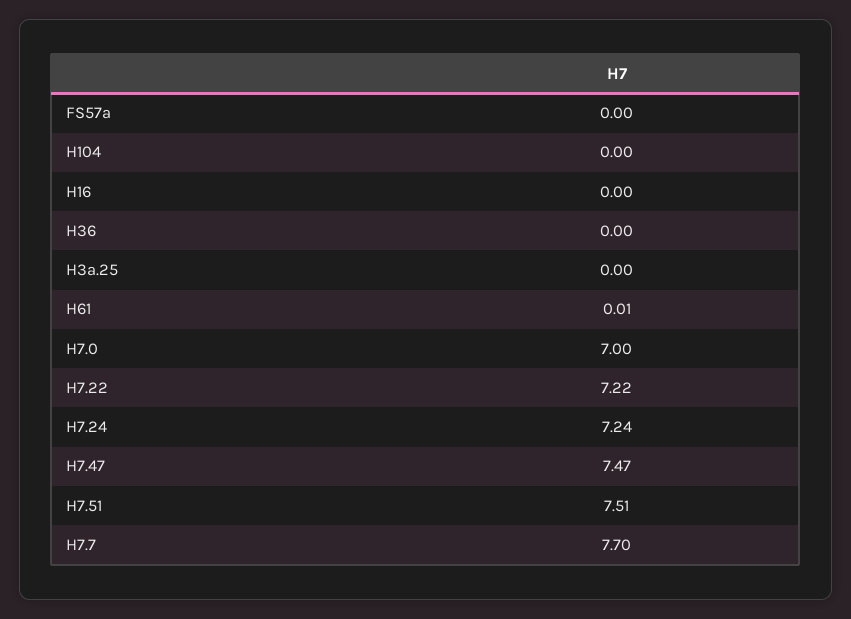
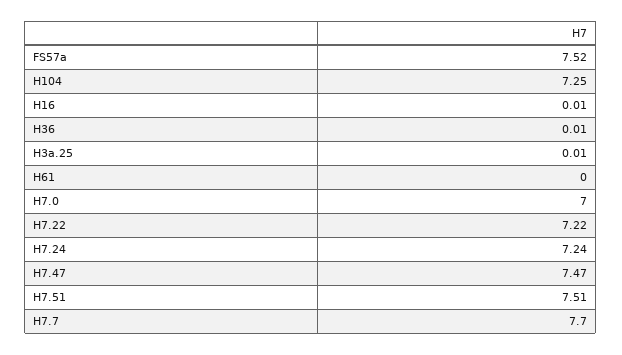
  {
-   "FS57a": 0,
+   "FS57a": 7.52,
-   "H104": 0,
+   "H104": 7.25,
-   "H16": 0,
+   "H16": 0.01,
-   "H36": 0,
+   "H36": 0.01,
-   "H3a.25": 0,
+   "H3a.25": 0.01,
-   "H61": 0.01,
+   "H61": 0,
    "H7.0": 7,
    "H7.22": 7.22,
    "H7.24": 7.24,
    "H7.47": 7.47,
    "H7.51": 7.51,
    "H7.7": 7.7
  }

